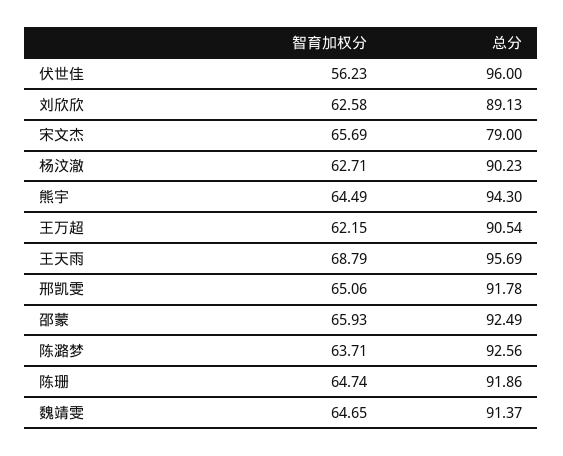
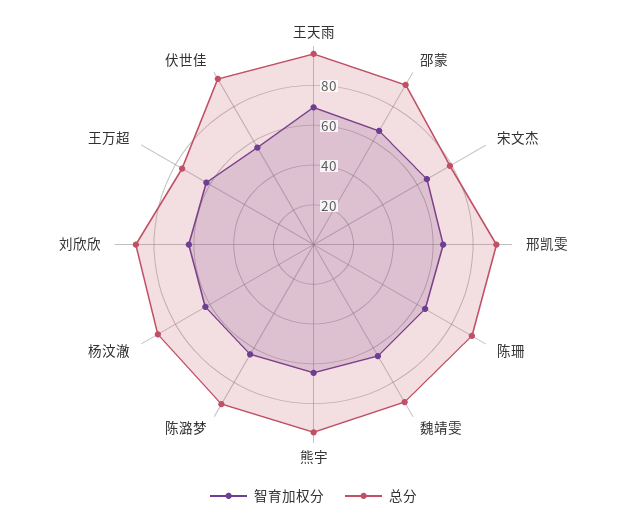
  {
    "智育加权分": {
      "伏世佳": 56.23,
      "刘欣欣": 62.58,
      "宋文杰": 65.69,
      "杨汶澈": 62.71,
      "熊宇": 64.49,
      "王万超": 62.15,
      "王天雨": 68.79,
      "邢凯雯": 65.06,
      "邵蒙": 65.93,
      "陈潞梦": 63.71,
      "陈珊": 64.74,
      "魏靖雯": 64.65
    },
    "总分": {
      "伏世佳": 96,
      "刘欣欣": 89.13,
      "宋文杰": 79,
      "杨汶澈": 90.23,
      "熊宇": 94.3,
-     "王万超": 90.54,
+     "王万超": 75,
      "王天雨": 95.69,
      "邢凯雯": 91.78,
      "邵蒙": 92.49,
      "陈潞梦": 92.56,
      "陈珊": 91.86,
      "魏靖雯": 91.37
    }
  }

